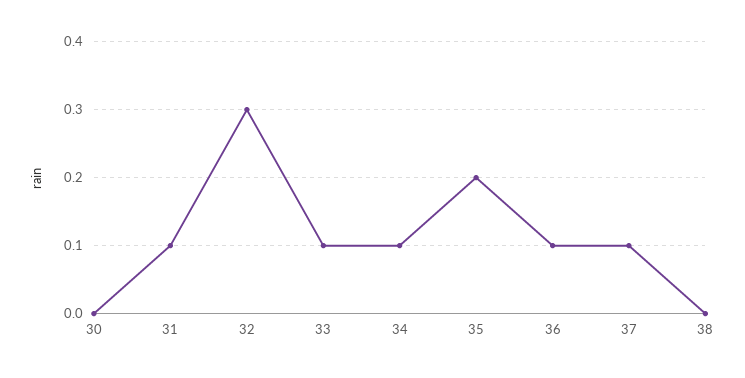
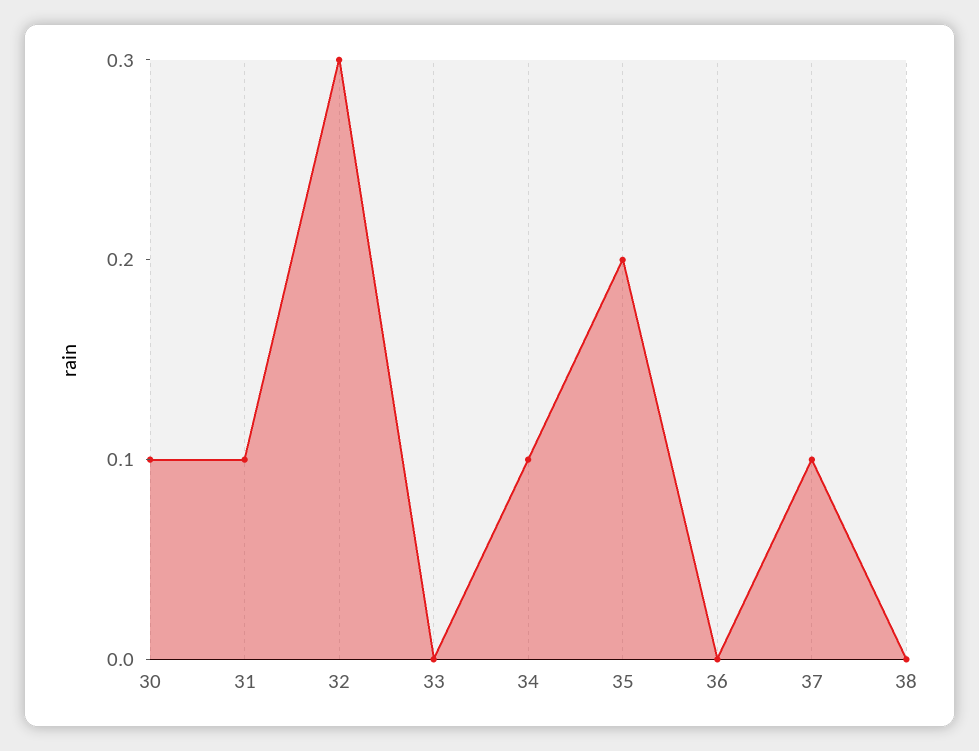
  {
-   "30": 0,
+   "30": 0.1,
    "31": 0.1,
    "32": 0.3,
-   "33": 0.1,
+   "33": 0,
    "34": 0.1,
    "35": 0.2,
-   "36": 0.1,
+   "36": 0,
    "37": 0.1,
    "38": 0
  }

